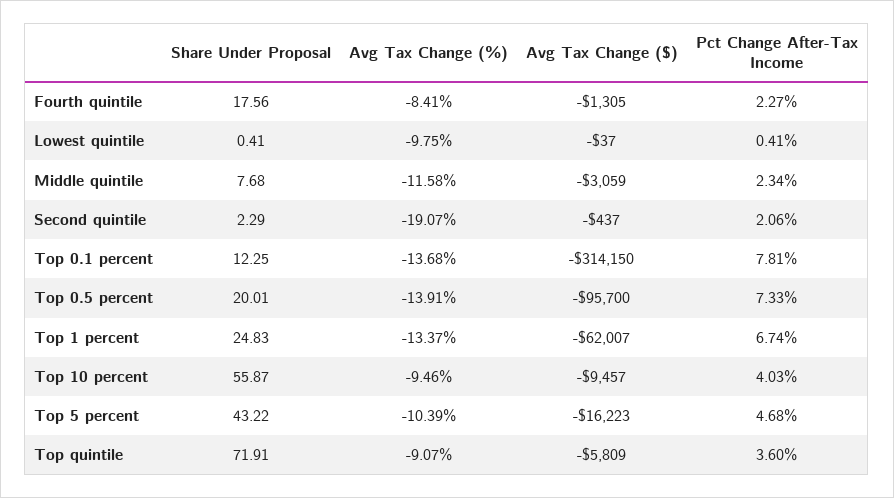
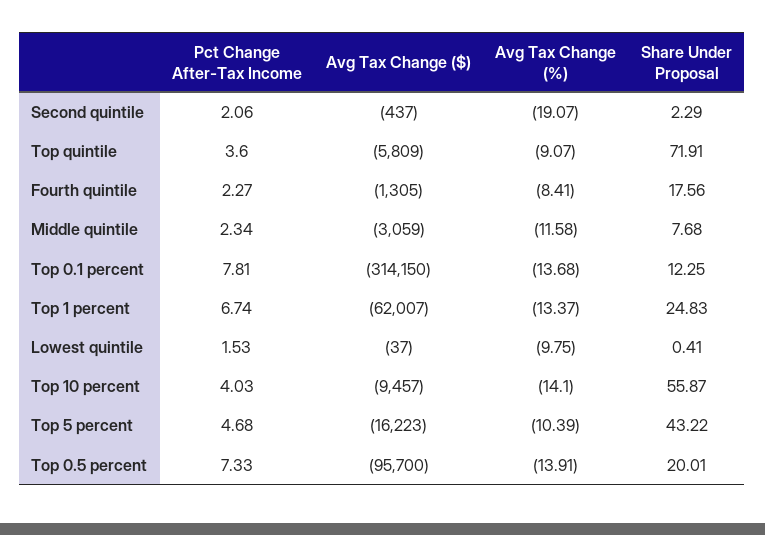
  {
    "Share Under Proposal": {
      "Fourth quintile": 17.56,
      "Lowest quintile": 0.41,
      "Middle quintile": 7.68,
      "Second quintile": 2.29,
      "Top 0.1 percent": 12.25,
      "Top 0.5 percent": 20.01,
      "Top 1 percent": 24.83,
      "Top 10 percent": 55.87,
      "Top 5 percent": 43.22,
      "Top quintile": 71.91
    },
    "Avg Tax Change (%)": {
      "Fourth quintile": -8.41,
      "Lowest quintile": -9.75,
      "Middle quintile": -11.58,
      "Second quintile": -19.07,
      "Top 0.1 percent": -13.68,
      "Top 0.5 percent": -13.91,
      "Top 1 percent": -13.37,
-     "Top 10 percent": -9.46,
+     "Top 10 percent": -14.1,
      "Top 5 percent": -10.39,
      "Top quintile": -9.07
    },
    "Avg Tax Change ($)": {
      "Fourth quintile": -1305,
      "Lowest quintile": -37,
      "Middle quintile": -3059,
      "Second quintile": -437,
      "Top 0.1 percent": -314150,
      "Top 0.5 percent": -95700,
      "Top 1 percent": -62007,
      "Top 10 percent": -9457,
      "Top 5 percent": -16223,
      "Top quintile": -5809
    },
    "Pct Change After-Tax Income": {
      "Fourth quintile": 2.27,
-     "Lowest quintile": 0.41,
+     "Lowest quintile": 1.53,
      "Middle quintile": 2.34,
      "Second quintile": 2.06,
      "Top 0.1 percent": 7.81,
      "Top 0.5 percent": 7.33,
      "Top 1 percent": 6.74,
      "Top 10 percent": 4.03,
      "Top 5 percent": 4.68,
      "Top quintile": 3.6
    }
  }

